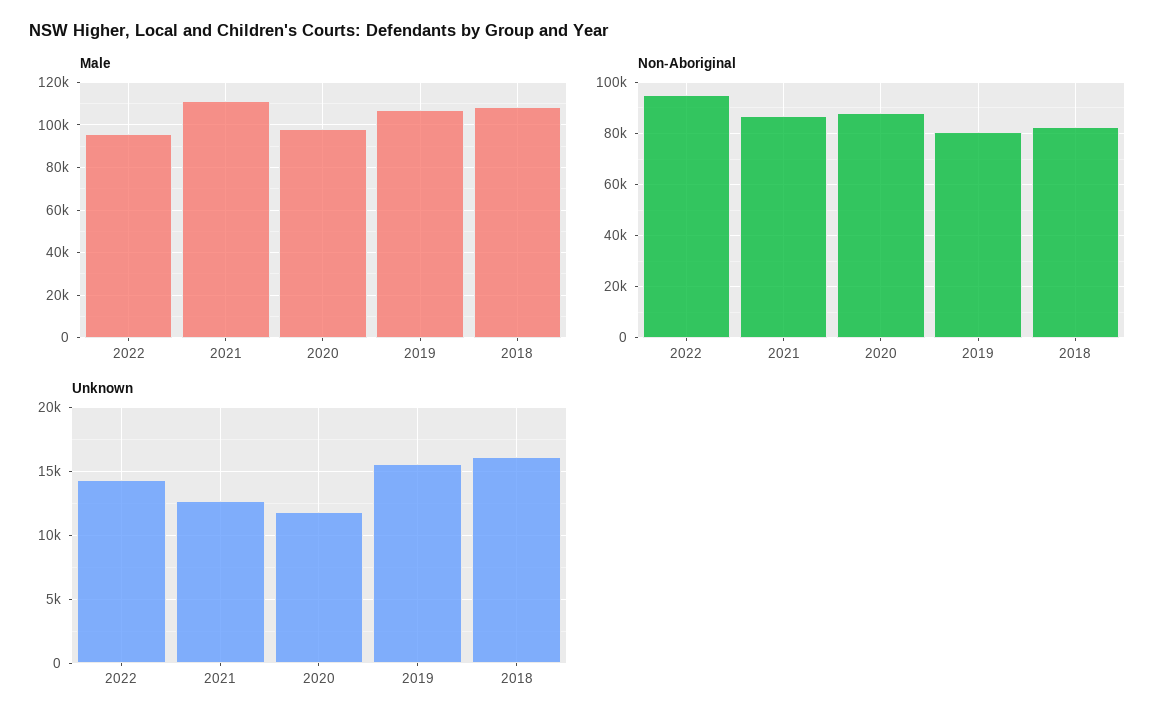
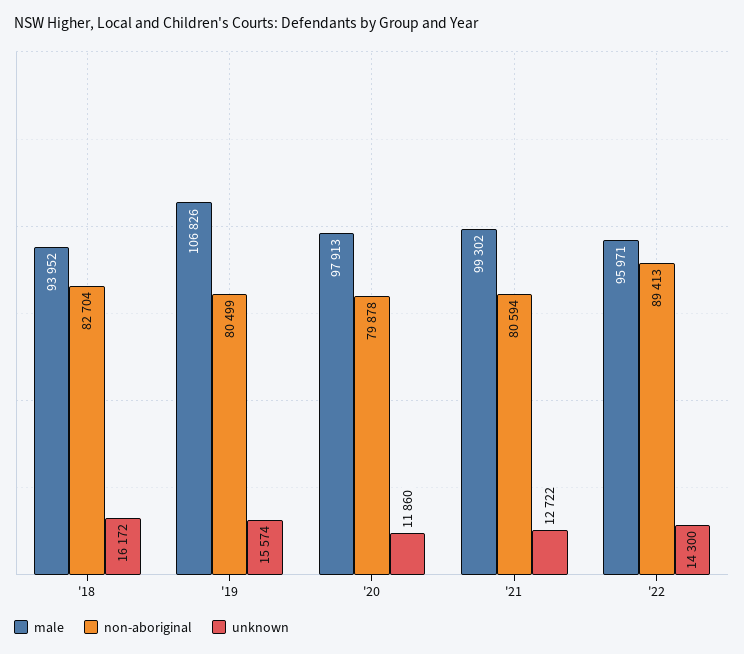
  {
    "Male": {
      "2022": 95971,
-     "2021": 110000,
+     "2021": 99302,
      "2020": 97913,
      "2019": 106826,
-     "2018": 110000
+     "2018": 93952
    },
    "Non-Aboriginal": {
-     "2022": 95000,
+     "2022": 89413,
-     "2021": 87500,
+     "2021": 80594,
-     "2020": 87500,
+     "2020": 79878,
      "2019": 80499,
      "2018": 82704
    },
    "Unknown": {
      "2022": 14300,
      "2021": 12722,
      "2020": 11860,
      "2019": 15574,
      "2018": 16172
    }
  }

